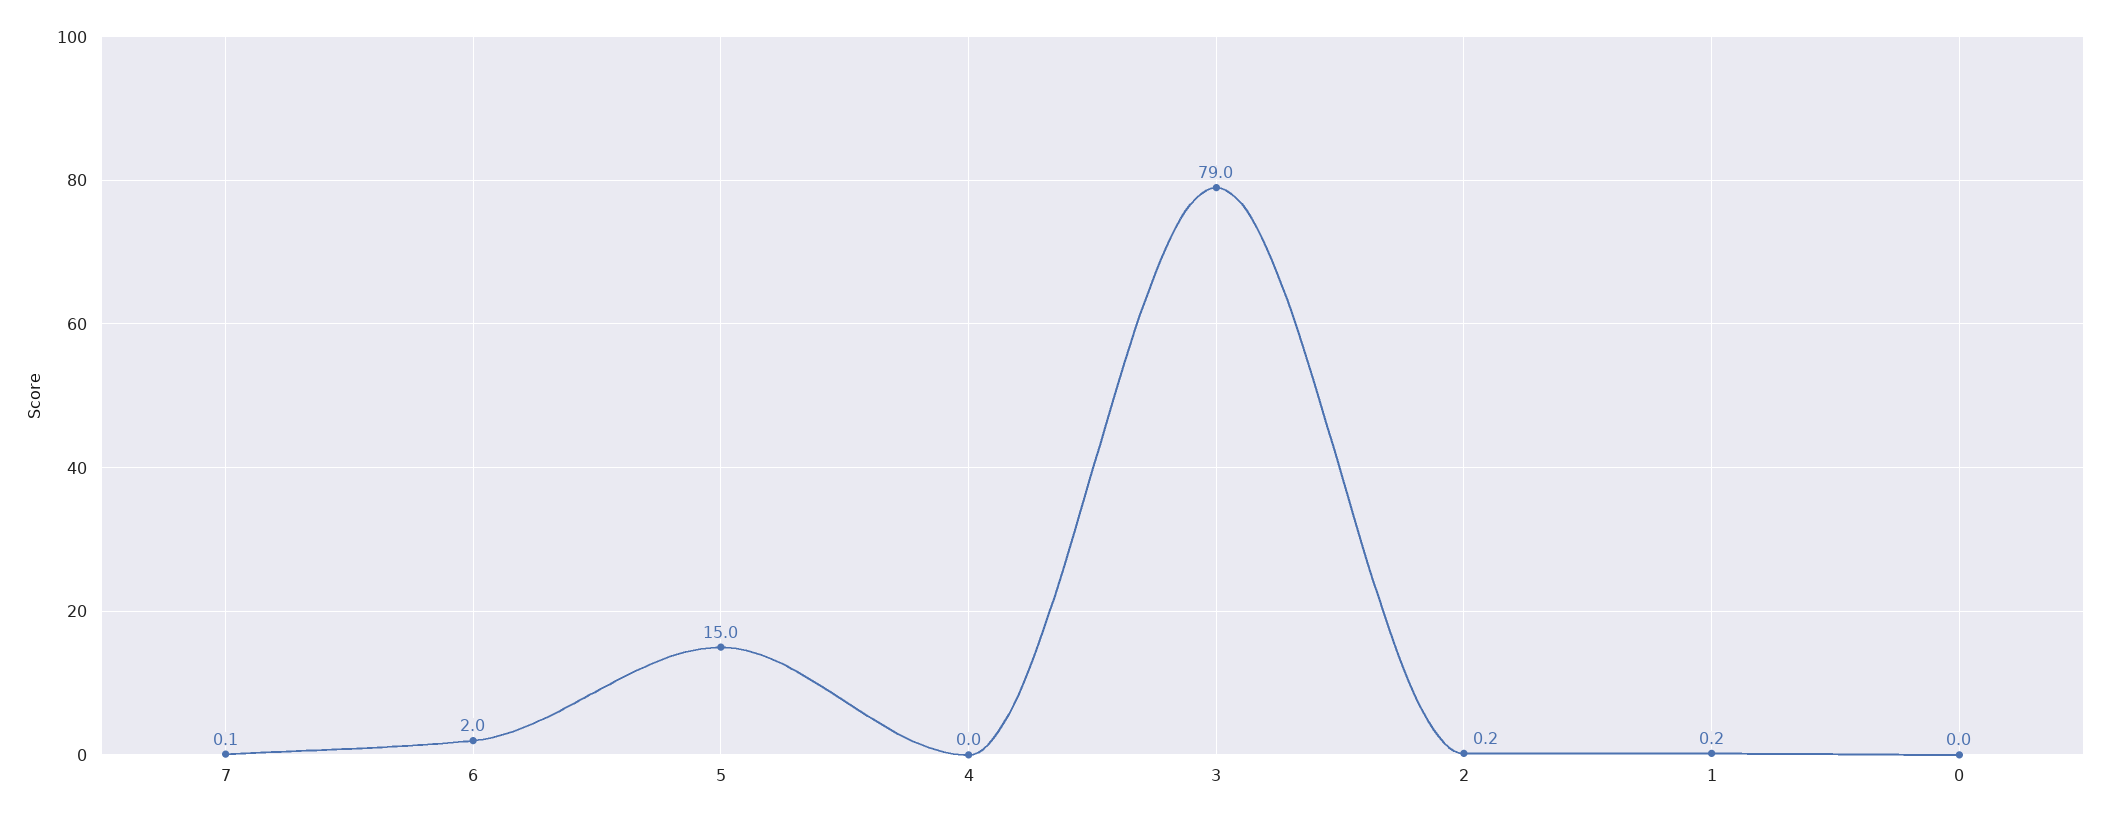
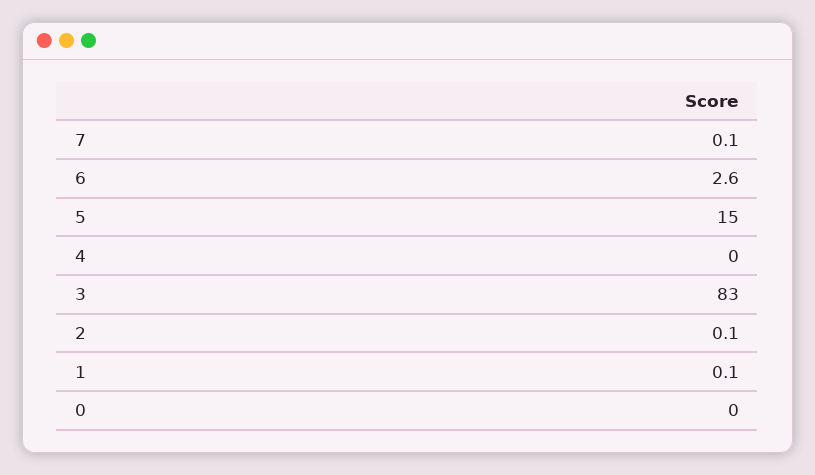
  {
    "7": 0.1,
-   "6": 2,
+   "6": 2.6,
    "5": 15,
    "4": 0,
-   "3": 79,
+   "3": 83,
-   "2": 0.2,
+   "2": 0.1,
-   "1": 0.2,
+   "1": 0.1,
    "0": 0
  }

